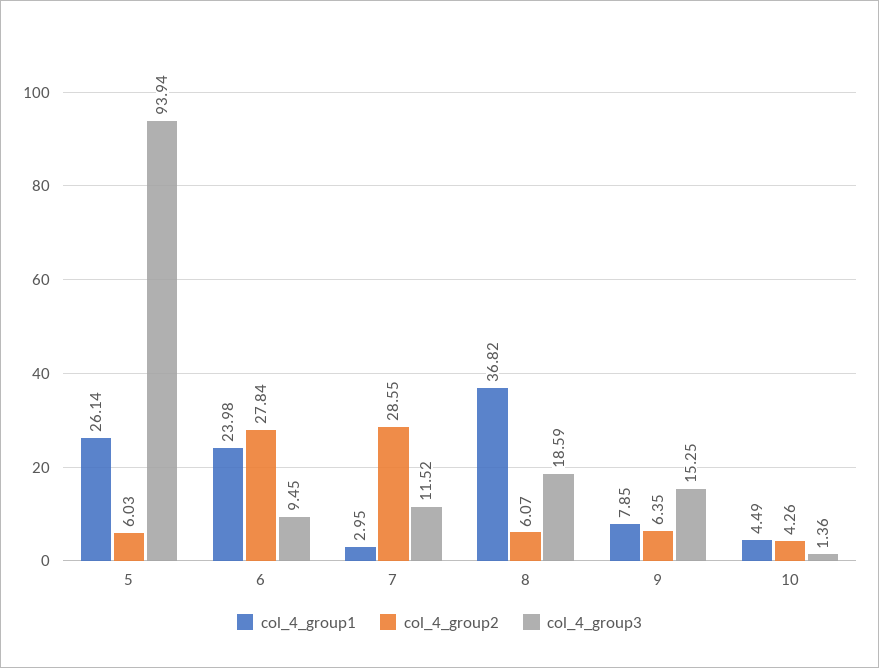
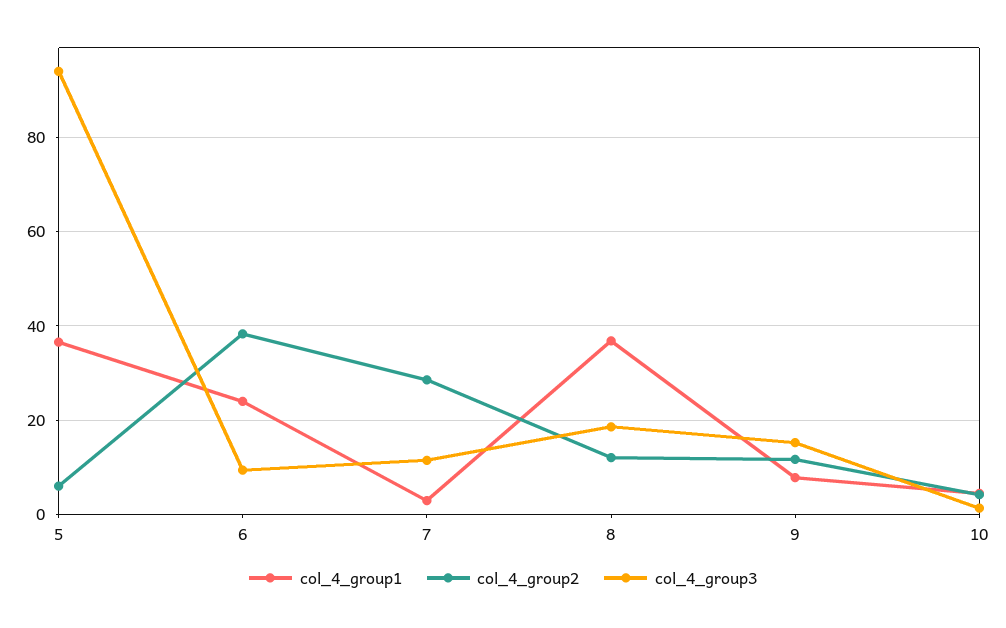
  {
    "col_4_group1": {
-     "5": 26.14,
+     "5": 36,
      "6": 23.98,
      "7": 2.95,
      "8": 36.82,
      "9": 7.85,
      "10": 4.49
    },
    "col_4_group2": {
      "5": 6.03,
-     "6": 27.84,
+     "6": 38,
      "7": 28.55,
-     "8": 6.07,
+     "8": 12,
-     "9": 6.35,
+     "9": 12,
      "10": 4.26
    },
    "col_4_group3": {
      "5": 93.94,
      "6": 9.45,
      "7": 11.52,
      "8": 18.59,
      "9": 15.25,
      "10": 1.36
    }
  }

